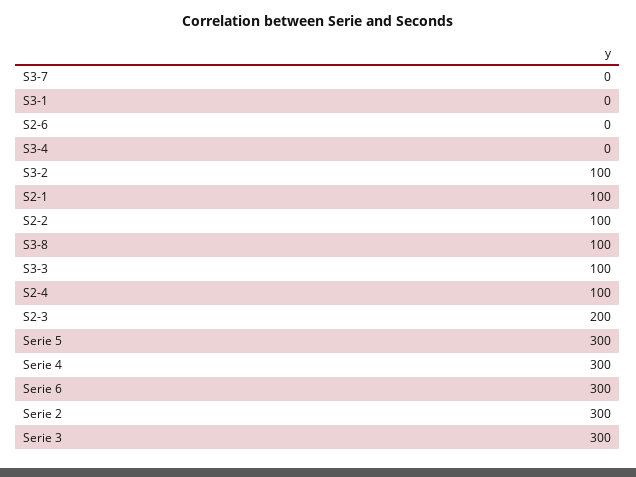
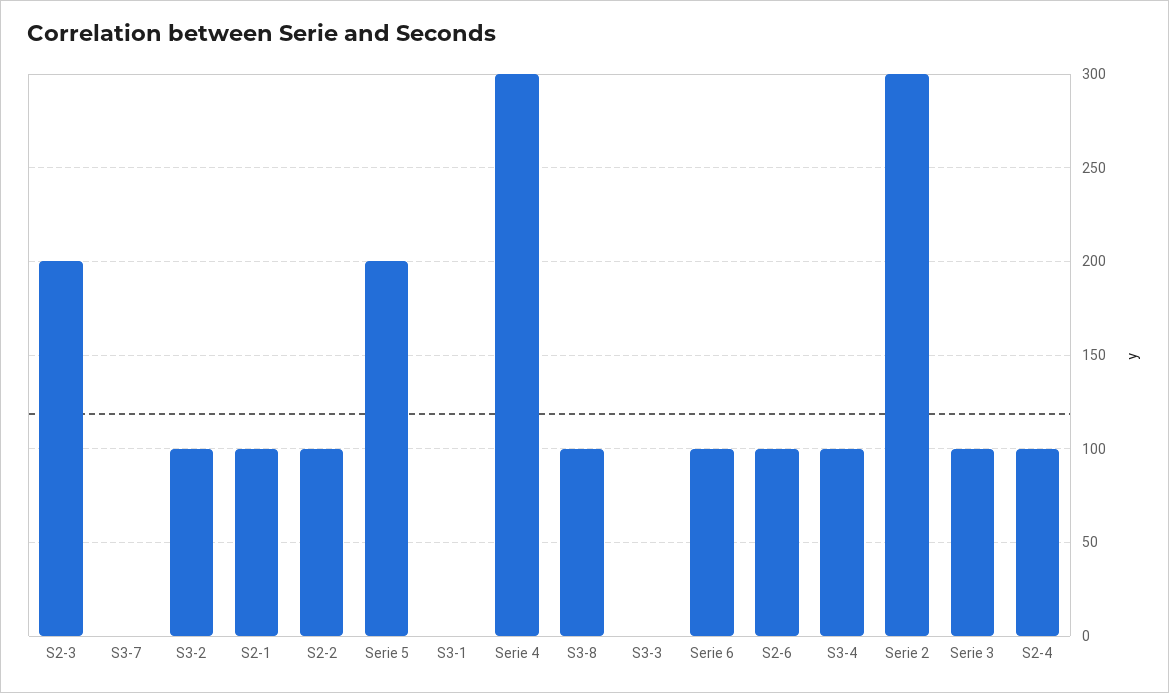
  {
    "S3-7": 0,
    "S3-1": 0,
-   "S2-6": 0,
+   "S2-6": 100,
-   "S3-4": 0,
+   "S3-4": 100,
    "S3-2": 100,
    "S2-1": 100,
    "S2-2": 100,
    "S3-8": 100,
-   "S3-3": 100,
+   "S3-3": 0,
    "S2-4": 100,
    "S2-3": 200,
-   "Serie 5": 300,
+   "Serie 5": 200,
    "Serie 4": 300,
-   "Serie 6": 300,
+   "Serie 6": 100,
    "Serie 2": 300,
-   "Serie 3": 300
+   "Serie 3": 100
  }

